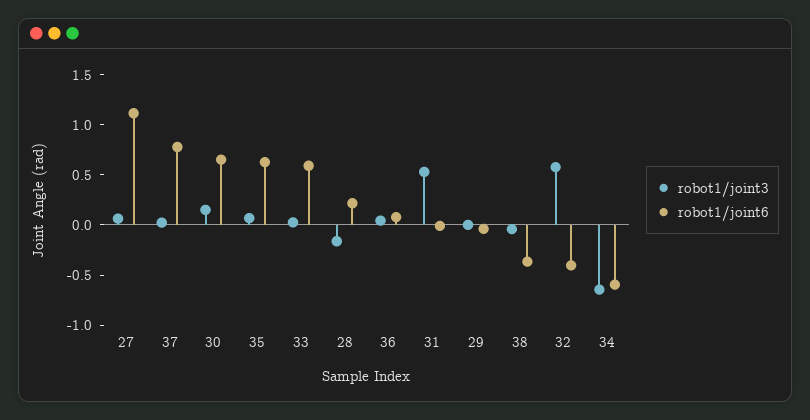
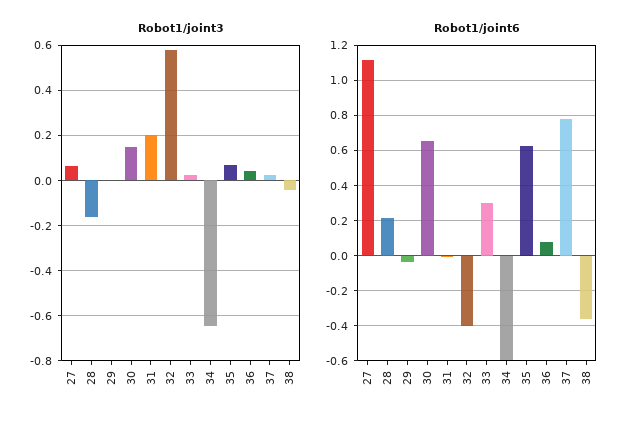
  {
    "robot1/joint3": {
      "27": 0.05,
      "37": 0,
      "30": 0.15,
      "35": 0.05,
      "33": 0.05,
      "28": -0.15,
      "36": 0.05,
-     "31": 0.5,
+     "31": 0.2,
      "29": 0,
      "38": -0.05,
      "32": 0.6,
      "34": -0.65
    },
    "robot1/joint6": {
      "27": 1.1,
      "37": 0.8,
      "30": 0.65,
      "35": 0.65,
-     "33": 0.6,
+     "33": 0.3,
      "28": 0.2,
      "36": 0.1,
      "31": 0,
      "29": -0.05,
      "38": -0.35,
      "32": -0.4,
      "34": -0.6
    }
  }

